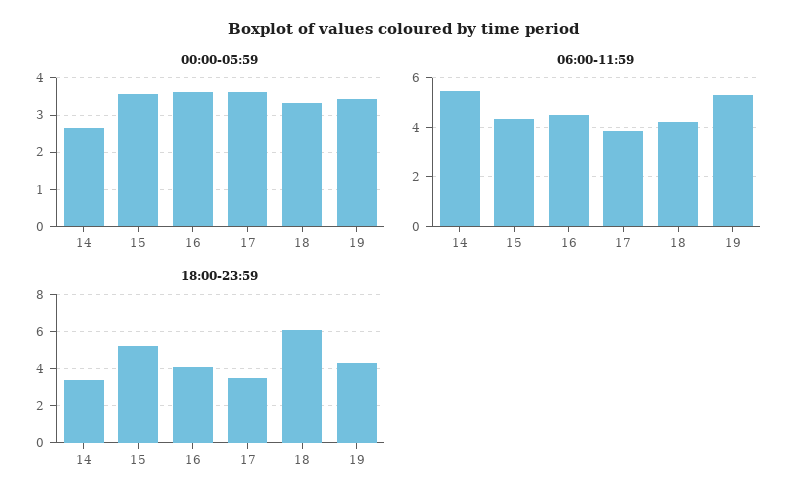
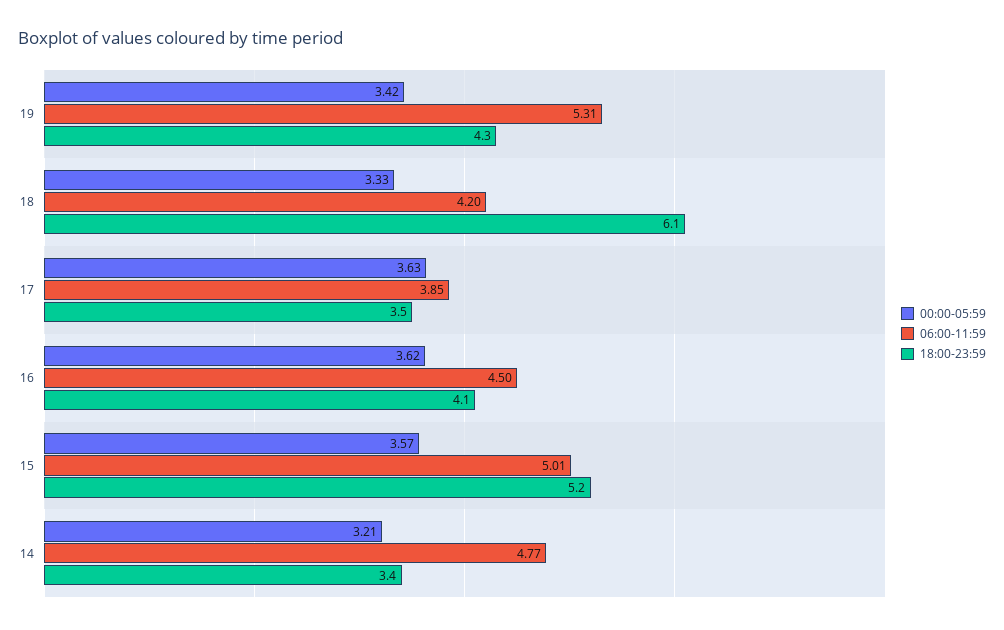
  {
    "00:00-05:59": {
-     "14": 2.6,
+     "14": 3.21,
      "15": 3.57,
      "16": 3.62,
      "17": 3.63,
      "18": 3.33,
      "19": 3.42
    },
    "06:00-11:59": {
-     "14": 5.5,
+     "14": 4.77,
-     "15": 4.25,
+     "15": 5.01,
      "16": 4.5,
      "17": 3.85,
      "18": 4.2,
      "19": 5.31
    },
    "18:00-23:59": {
      "14": 3.4,
      "15": 5.2,
      "16": 4.1,
      "17": 3.5,
      "18": 6.1,
      "19": 4.3
    }
  }

